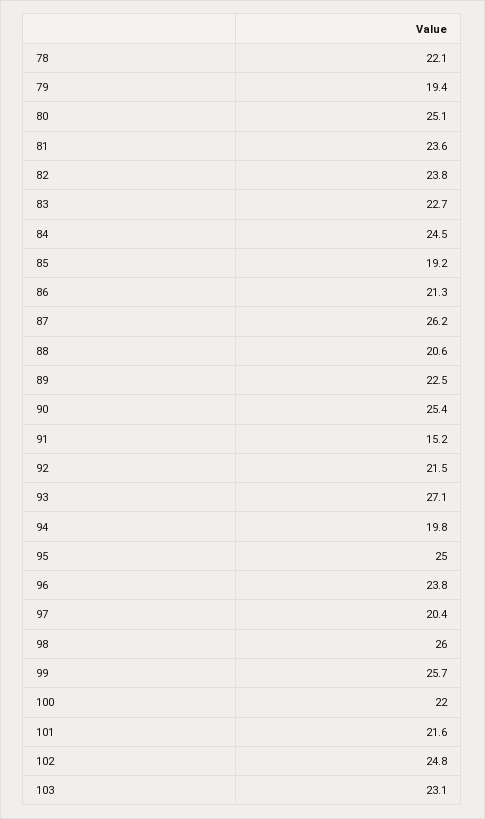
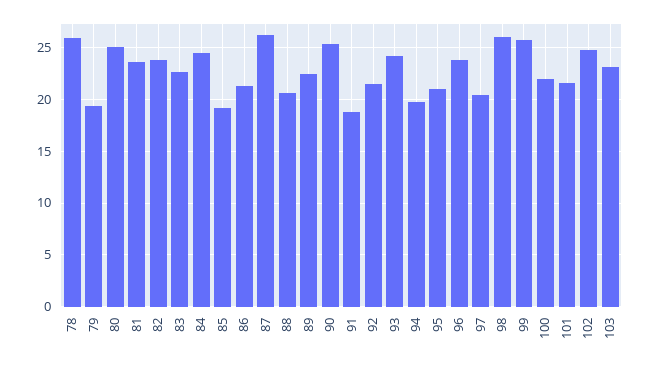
  {
-   "78": 22.1,
+   "78": 26,
    "79": 19.4,
    "80": 25.1,
    "81": 23.6,
    "82": 23.8,
    "83": 22.7,
    "84": 24.5,
    "85": 19.2,
    "86": 21.3,
    "87": 26.2,
    "88": 20.6,
    "89": 22.5,
    "90": 25.4,
-   "91": 15.2,
+   "91": 19,
    "92": 21.5,
-   "93": 27.1,
+   "93": 24,
    "94": 19.8,
-   "95": 25,
+   "95": 21,
    "96": 23.8,
    "97": 20.4,
    "98": 26,
    "99": 25.7,
    "100": 22,
    "101": 21.6,
    "102": 24.8,
    "103": 23.1
  }

